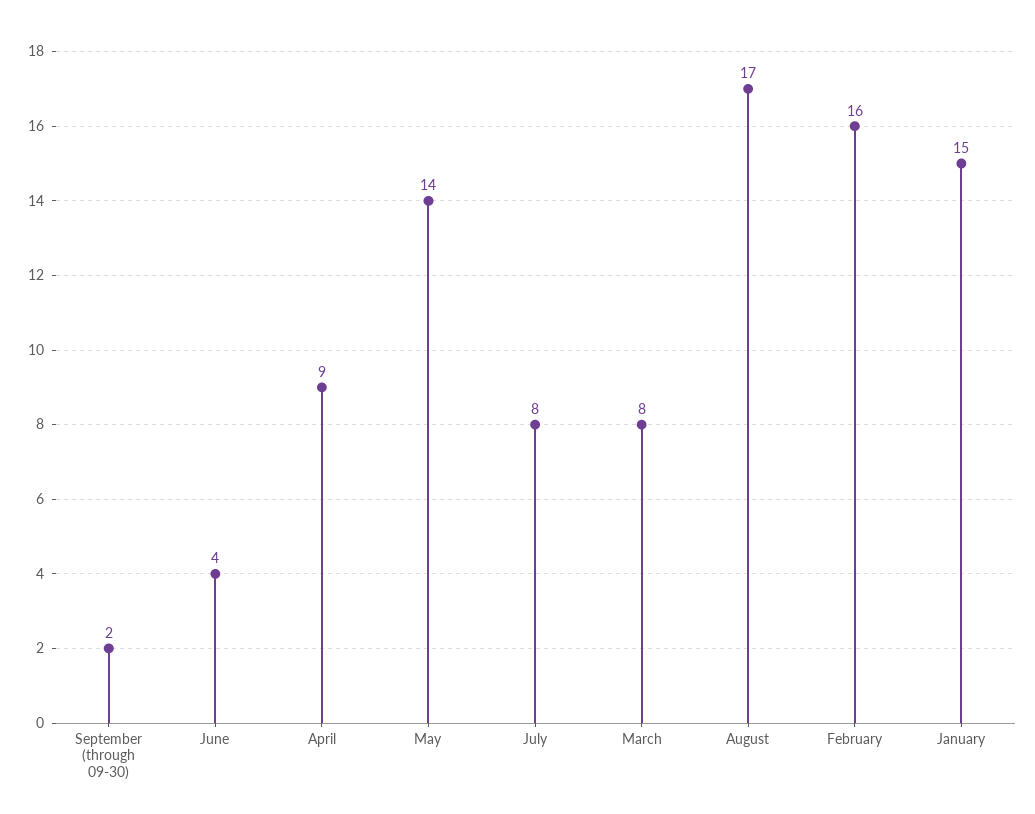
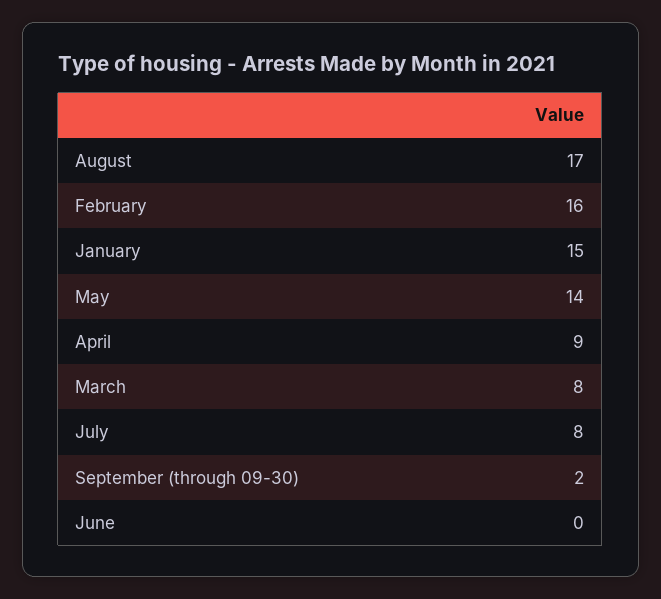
  {
    "September (through 09-30)": 2,
-   "June": 4,
+   "June": 0,
    "April": 9,
    "May": 14,
    "July": 8,
    "March": 8,
    "August": 17,
    "February": 16,
    "January": 15
  }

